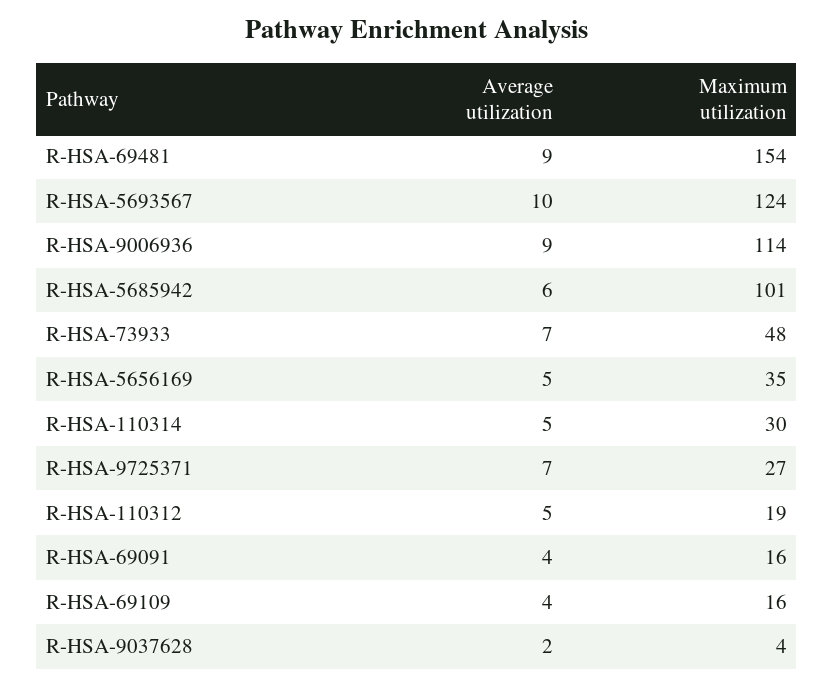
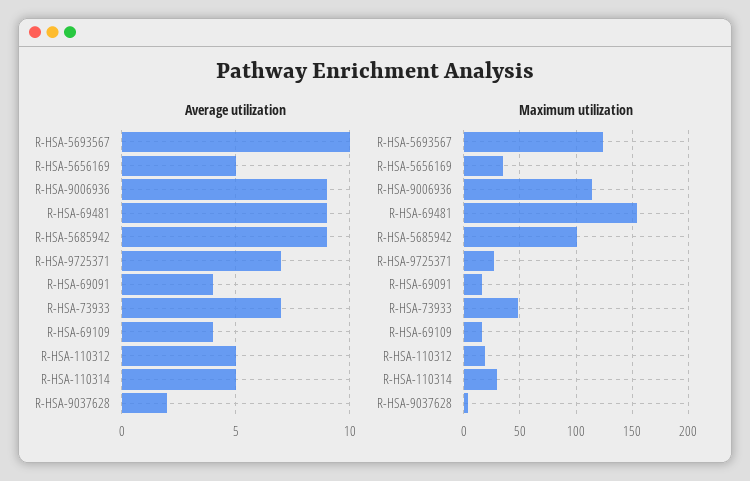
  {
    "Average utilization": {
      "R-HSA-69481": 9,
      "R-HSA-5693567": 10,
      "R-HSA-9006936": 9,
-     "R-HSA-5685942": 6,
+     "R-HSA-5685942": 9,
      "R-HSA-73933": 7,
      "R-HSA-5656169": 5,
      "R-HSA-110314": 5,
      "R-HSA-9725371": 7,
      "R-HSA-110312": 5,
      "R-HSA-69091": 4,
      "R-HSA-69109": 4,
      "R-HSA-9037628": 2
    },
    "Maximum utilization": {
      "R-HSA-69481": 154,
      "R-HSA-5693567": 124,
      "R-HSA-9006936": 114,
      "R-HSA-5685942": 101,
      "R-HSA-73933": 48,
      "R-HSA-5656169": 35,
      "R-HSA-110314": 30,
      "R-HSA-9725371": 27,
      "R-HSA-110312": 19,
      "R-HSA-69091": 16,
      "R-HSA-69109": 16,
      "R-HSA-9037628": 4
    }
  }

